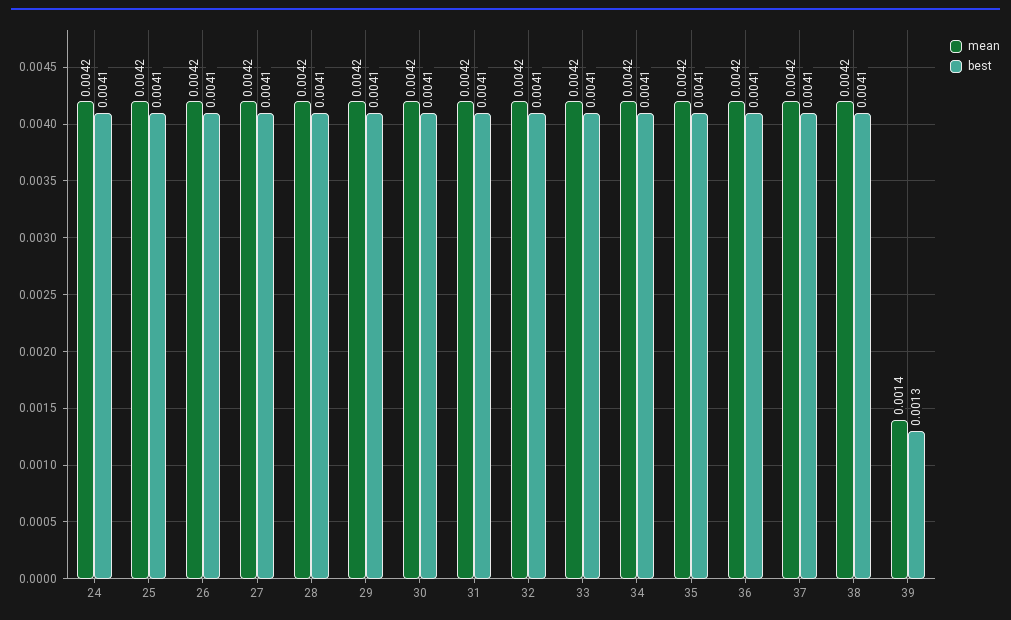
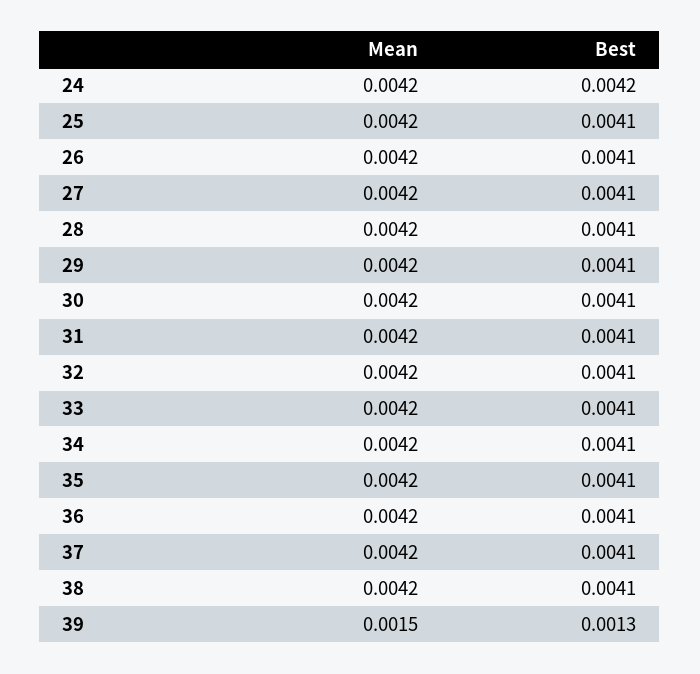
  {
    "mean": {
      "24": 0.0042,
      "25": 0.0042,
      "26": 0.0042,
      "27": 0.0042,
      "28": 0.0042,
      "29": 0.0042,
      "30": 0.0042,
      "31": 0.0042,
      "32": 0.0042,
      "33": 0.0042,
      "34": 0.0042,
      "35": 0.0042,
      "36": 0.0042,
      "37": 0.0042,
      "38": 0.0042,
-     "39": 0.0014
+     "39": 0.0015
    },
    "best": {
-     "24": 0.0041,
+     "24": 0.0042,
      "25": 0.0041,
      "26": 0.0041,
      "27": 0.0041,
      "28": 0.0041,
      "29": 0.0041,
      "30": 0.0041,
      "31": 0.0041,
      "32": 0.0041,
      "33": 0.0041,
      "34": 0.0041,
      "35": 0.0041,
      "36": 0.0041,
      "37": 0.0041,
      "38": 0.0041,
      "39": 0.0013
    }
  }

